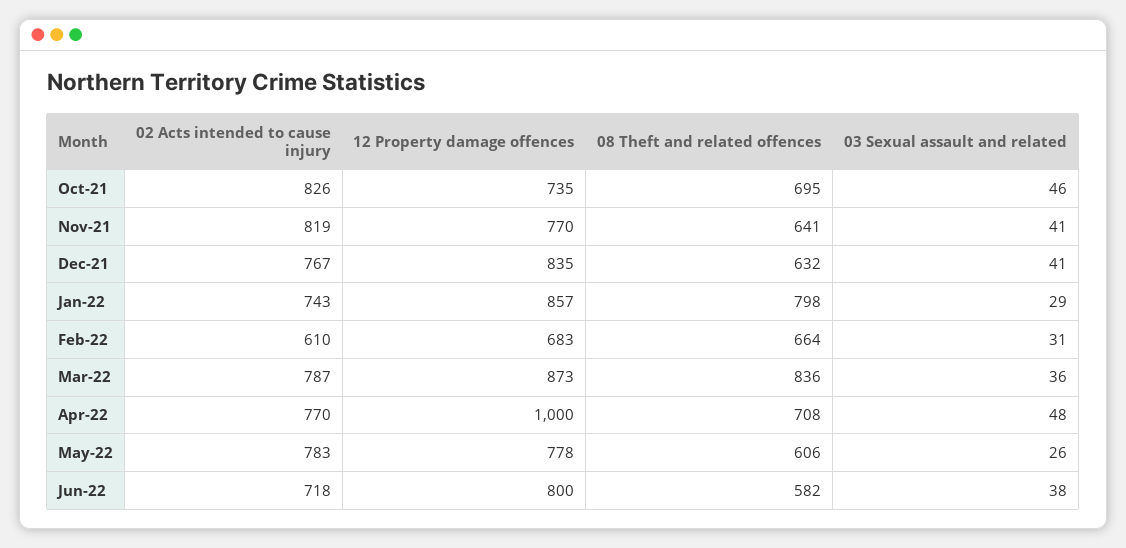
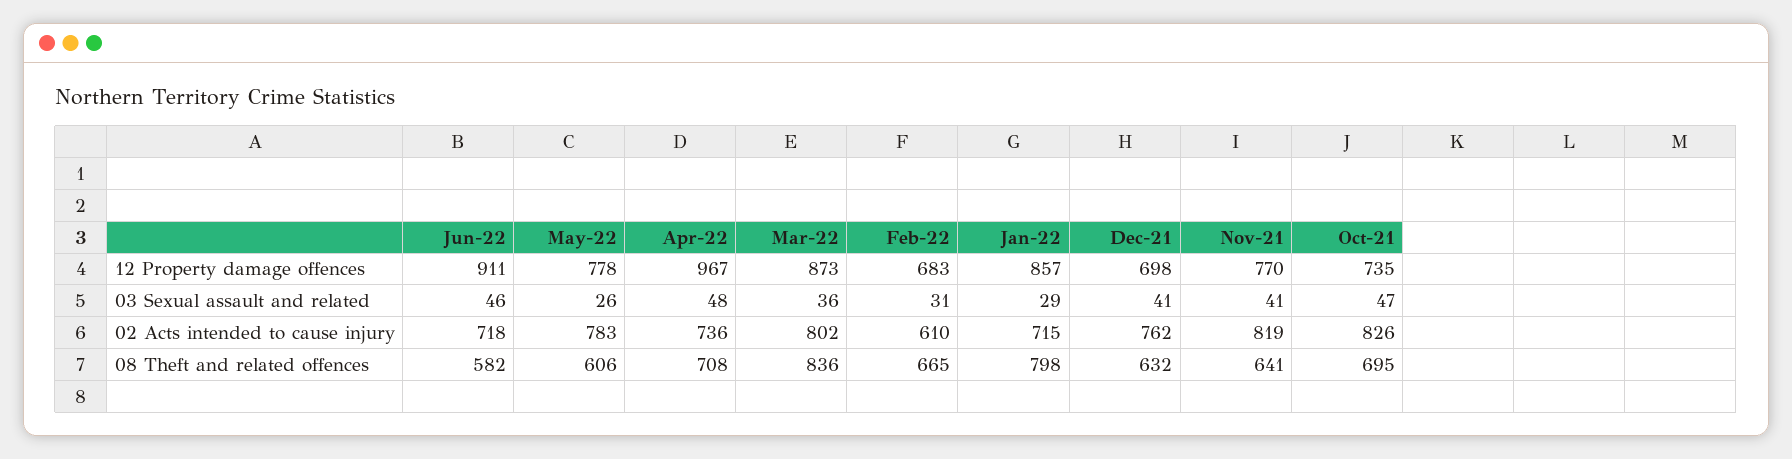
  {
    "02 Acts intended to cause injury": {
      "Oct-21": 826,
      "Nov-21": 819,
-     "Dec-21": 767,
+     "Dec-21": 762,
-     "Jan-22": 743,
+     "Jan-22": 715,
      "Feb-22": 610,
-     "Mar-22": 787,
+     "Mar-22": 802,
-     "Apr-22": 770,
+     "Apr-22": 736,
      "May-22": 783,
      "Jun-22": 718
    },
    "12 Property damage offences": {
      "Oct-21": 735,
      "Nov-21": 770,
-     "Dec-21": 835,
+     "Dec-21": 698,
      "Jan-22": 857,
      "Feb-22": 683,
      "Mar-22": 873,
-     "Apr-22": 1000,
+     "Apr-22": 967,
      "May-22": 778,
-     "Jun-22": 800
+     "Jun-22": 911
    },
    "08 Theft and related offences": {
      "Oct-21": 695,
      "Nov-21": 641,
      "Dec-21": 632,
      "Jan-22": 798,
-     "Feb-22": 664,
+     "Feb-22": 665,
      "Mar-22": 836,
      "Apr-22": 708,
      "May-22": 606,
      "Jun-22": 582
    },
    "03 Sexual assault and related": {
-     "Oct-21": 46,
+     "Oct-21": 47,
      "Nov-21": 41,
      "Dec-21": 41,
      "Jan-22": 29,
      "Feb-22": 31,
      "Mar-22": 36,
      "Apr-22": 48,
      "May-22": 26,
-     "Jun-22": 38
+     "Jun-22": 46
    }
  }

